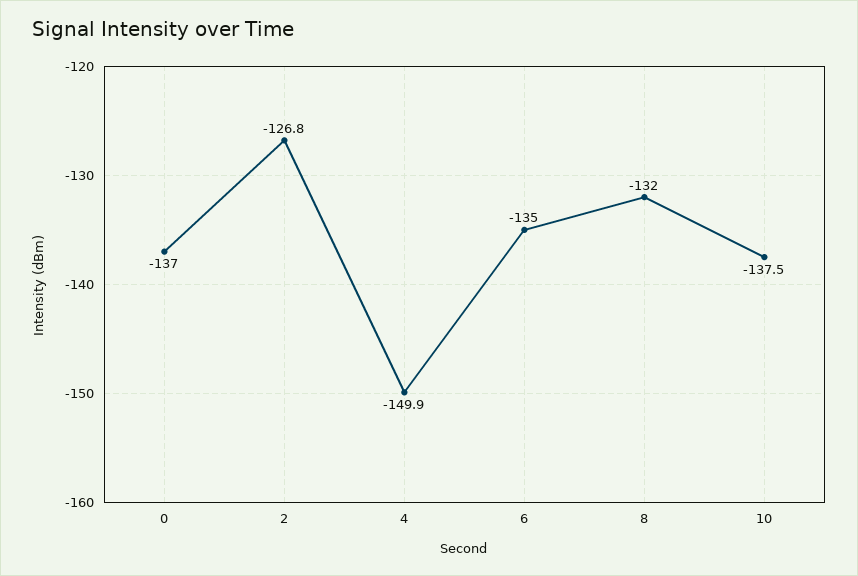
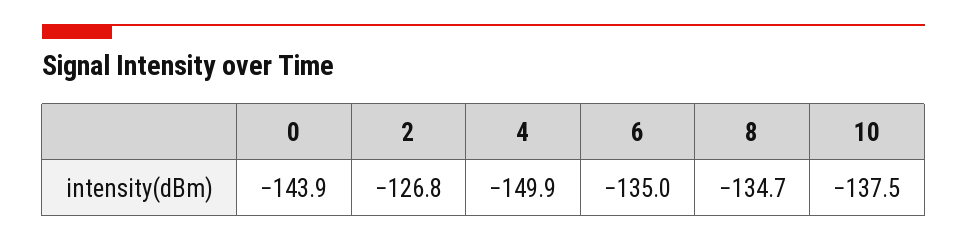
  {
-   "0": -137,
+   "0": -143.9,
    "2": -126.8,
    "4": -149.9,
    "6": -135,
-   "8": -132,
+   "8": -134.7,
    "10": -137.5
  }

